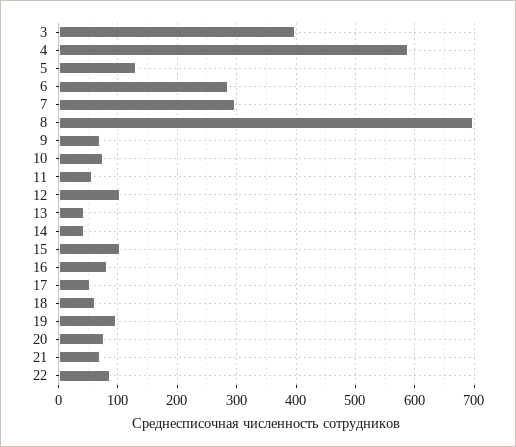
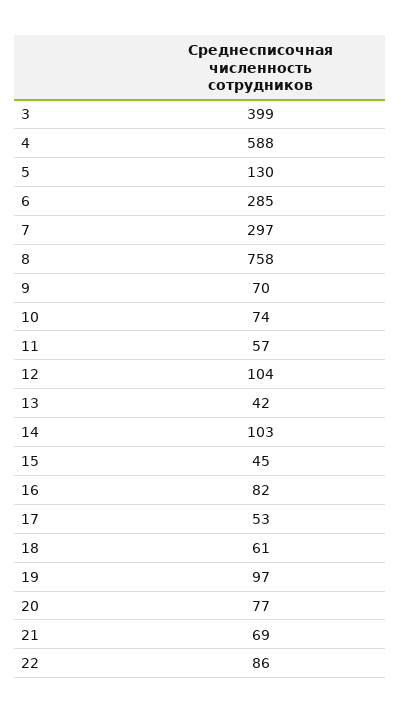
  {
    "3": 399,
    "4": 588,
    "5": 130,
    "6": 285,
    "7": 297,
-   "8": 700,
+   "8": 758,
    "9": 70,
    "10": 74,
    "11": 57,
    "12": 104,
    "13": 42,
-   "14": 40,
+   "14": 103,
-   "15": 100,
+   "15": 45,
    "16": 82,
    "17": 53,
    "18": 61,
    "19": 97,
    "20": 77,
    "21": 69,
    "22": 86
  }

